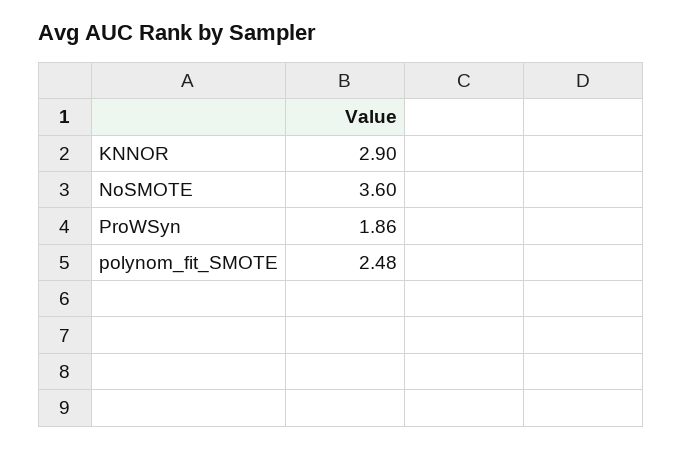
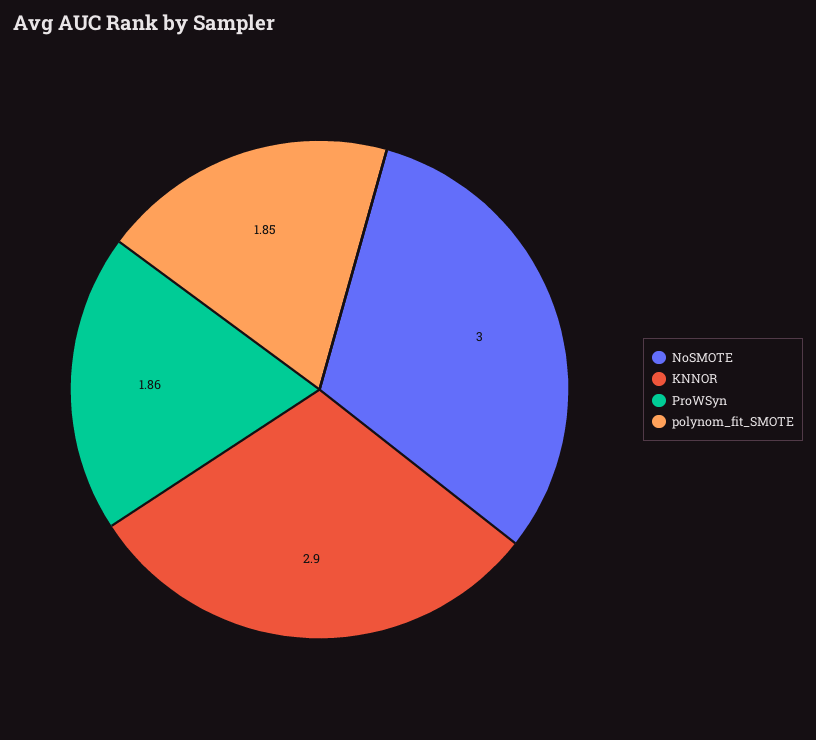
  {
    "KNNOR": 2.9,
-   "NoSMOTE": 3.6,
+   "NoSMOTE": 3,
    "ProWSyn": 1.86,
-   "polynom_fit_SMOTE": 2.48
+   "polynom_fit_SMOTE": 1.85
  }

